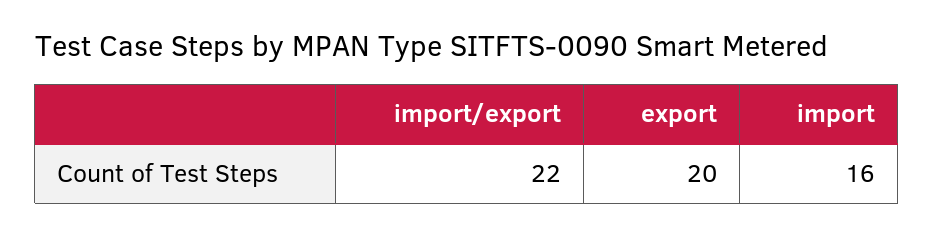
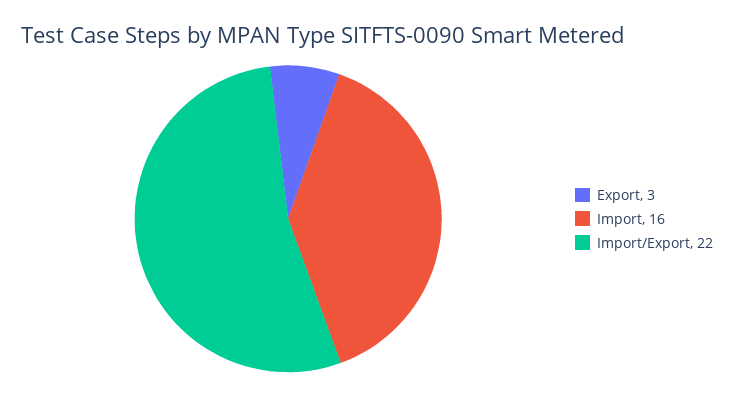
  {
    "import/export": 22,
-   "export": 20,
+   "export": 3,
    "import": 16
  }

